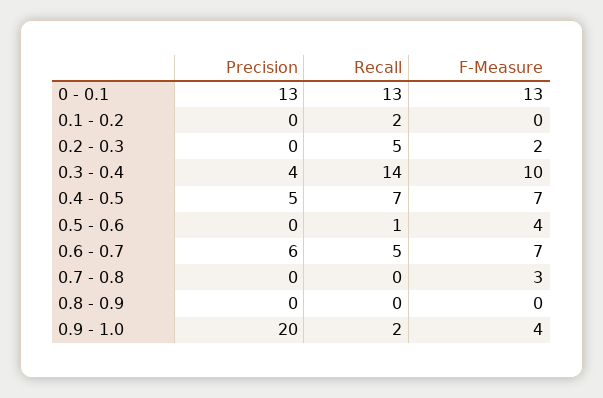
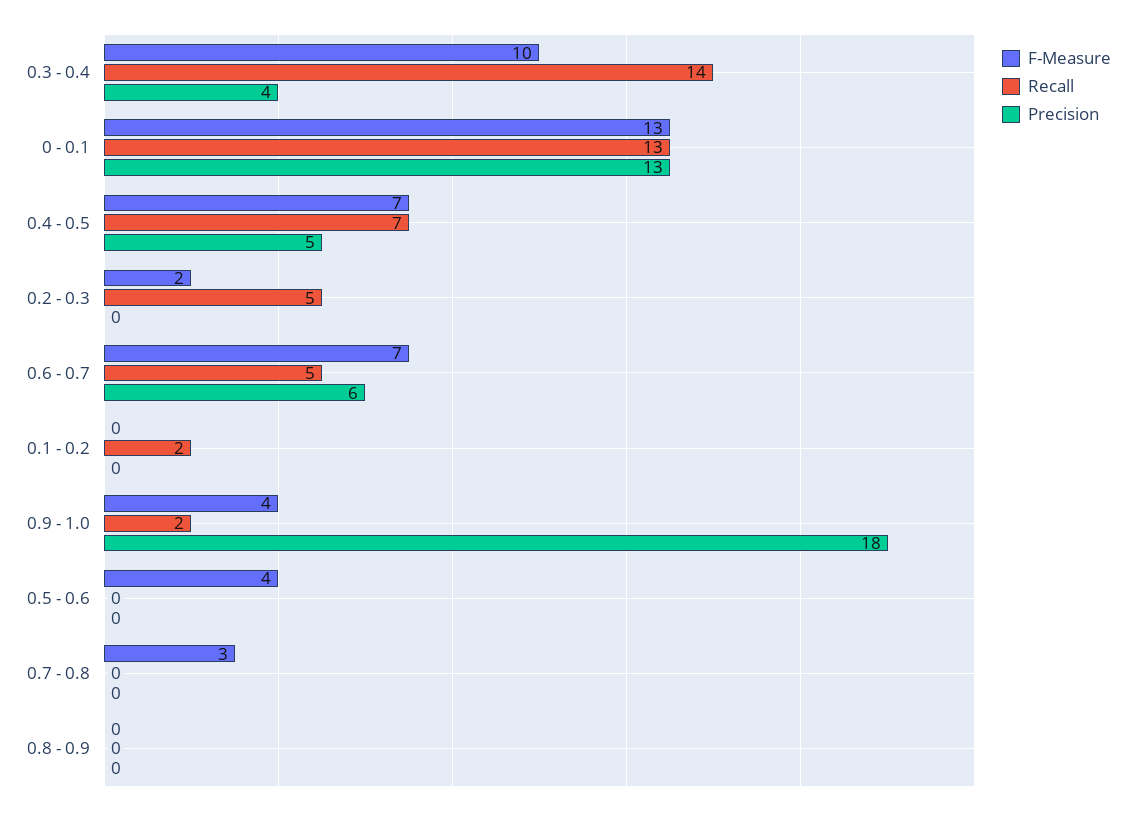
  {
    "Precision": {
      "0 - 0.1": 13,
      "0.1 - 0.2": 0,
      "0.2 - 0.3": 0,
      "0.3 - 0.4": 4,
      "0.4 - 0.5": 5,
      "0.5 - 0.6": 0,
      "0.6 - 0.7": 6,
      "0.7 - 0.8": 0,
      "0.8 - 0.9": 0,
-     "0.9 - 1.0": 20
+     "0.9 - 1.0": 18
    },
    "Recall": {
      "0 - 0.1": 13,
      "0.1 - 0.2": 2,
      "0.2 - 0.3": 5,
      "0.3 - 0.4": 14,
      "0.4 - 0.5": 7,
-     "0.5 - 0.6": 1,
+     "0.5 - 0.6": 0,
      "0.6 - 0.7": 5,
      "0.7 - 0.8": 0,
      "0.8 - 0.9": 0,
      "0.9 - 1.0": 2
    },
    "F-Measure": {
      "0 - 0.1": 13,
      "0.1 - 0.2": 0,
      "0.2 - 0.3": 2,
      "0.3 - 0.4": 10,
      "0.4 - 0.5": 7,
      "0.5 - 0.6": 4,
      "0.6 - 0.7": 7,
      "0.7 - 0.8": 3,
      "0.8 - 0.9": 0,
      "0.9 - 1.0": 4
    }
  }

